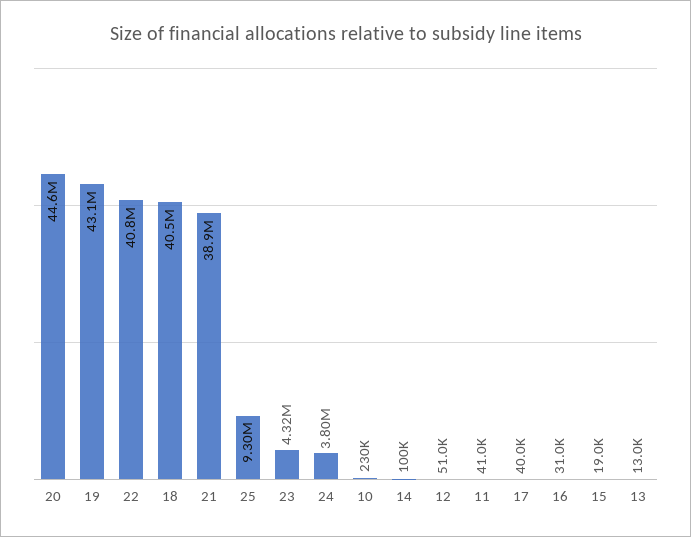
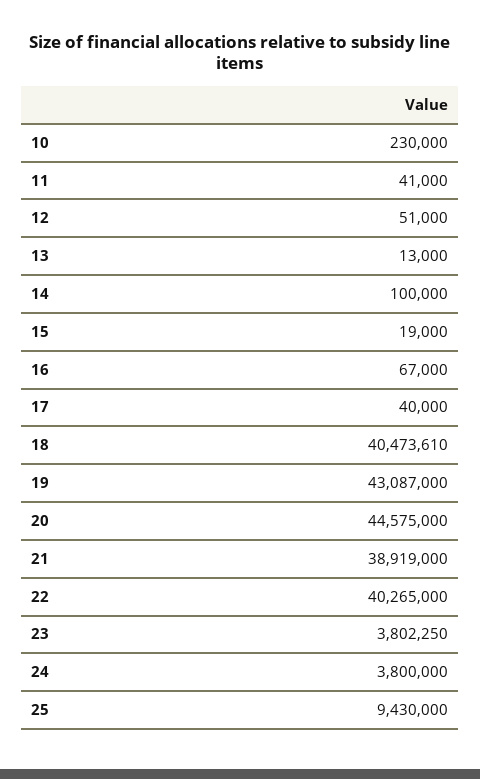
  {
    "20": 44575000,
    "19": 43087000,
-   "22": 40800000,
+   "22": 40265000,
    "18": 40473610,
    "21": 38919000,
-   "25": 9300000,
+   "25": 9430000,
-   "23": 4320000,
+   "23": 3802250,
    "24": 3800000,
    "10": 230000,
    "14": 100000,
    "12": 51000,
    "11": 41000,
    "17": 40000,
-   "16": 31000,
+   "16": 67000,
    "15": 19000,
    "13": 13000
  }

